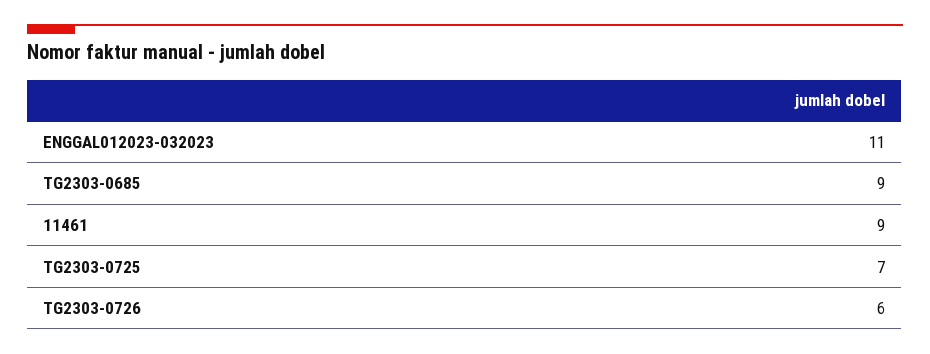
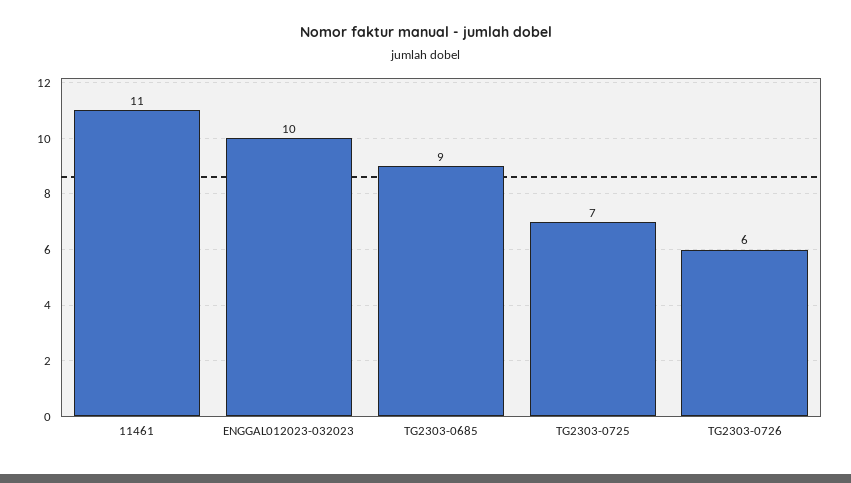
  {
-   "ENGGAL012023-032023": 11,
+   "ENGGAL012023-032023": 10,
    "TG2303-0685": 9,
-   "11461": 9,
+   "11461": 11,
    "TG2303-0725": 7,
    "TG2303-0726": 6
  }

